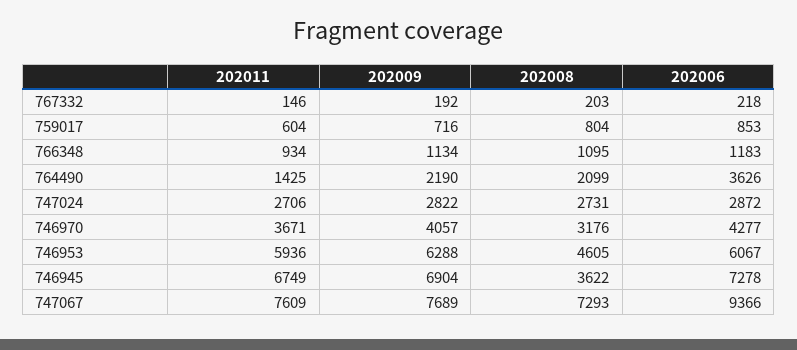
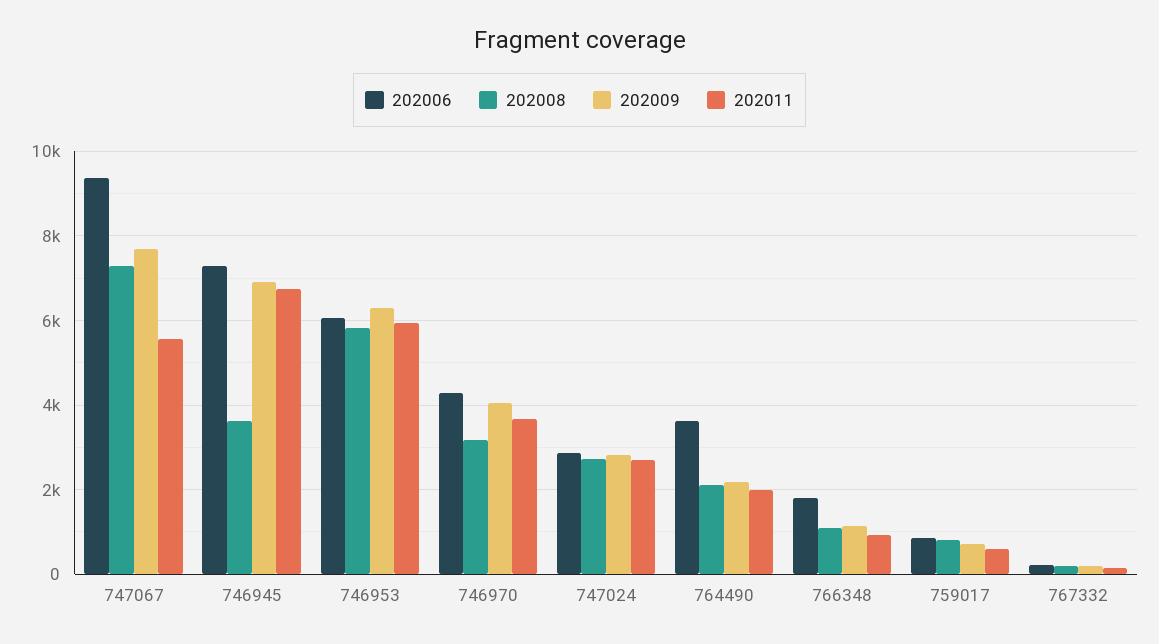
  {
    "202011": {
      "767332": 146,
      "759017": 604,
      "766348": 934,
-     "764490": 1425,
+     "764490": 2000,
      "747024": 2706,
      "746970": 3671,
      "746953": 5936,
      "746945": 6749,
-     "747067": 7609
+     "747067": 5600
    },
    "202009": {
      "767332": 192,
      "759017": 716,
      "766348": 1134,
      "764490": 2190,
      "747024": 2822,
      "746970": 4057,
      "746953": 6288,
      "746945": 6904,
      "747067": 7689
    },
    "202008": {
      "767332": 203,
      "759017": 804,
      "766348": 1095,
      "764490": 2099,
      "747024": 2731,
      "746970": 3176,
-     "746953": 4605,
+     "746953": 5800,
      "746945": 3622,
      "747067": 7293
    },
    "202006": {
      "767332": 218,
      "759017": 853,
-     "766348": 1183,
+     "766348": 1800,
      "764490": 3626,
      "747024": 2872,
      "746970": 4277,
      "746953": 6067,
      "746945": 7278,
      "747067": 9366
    }
  }

